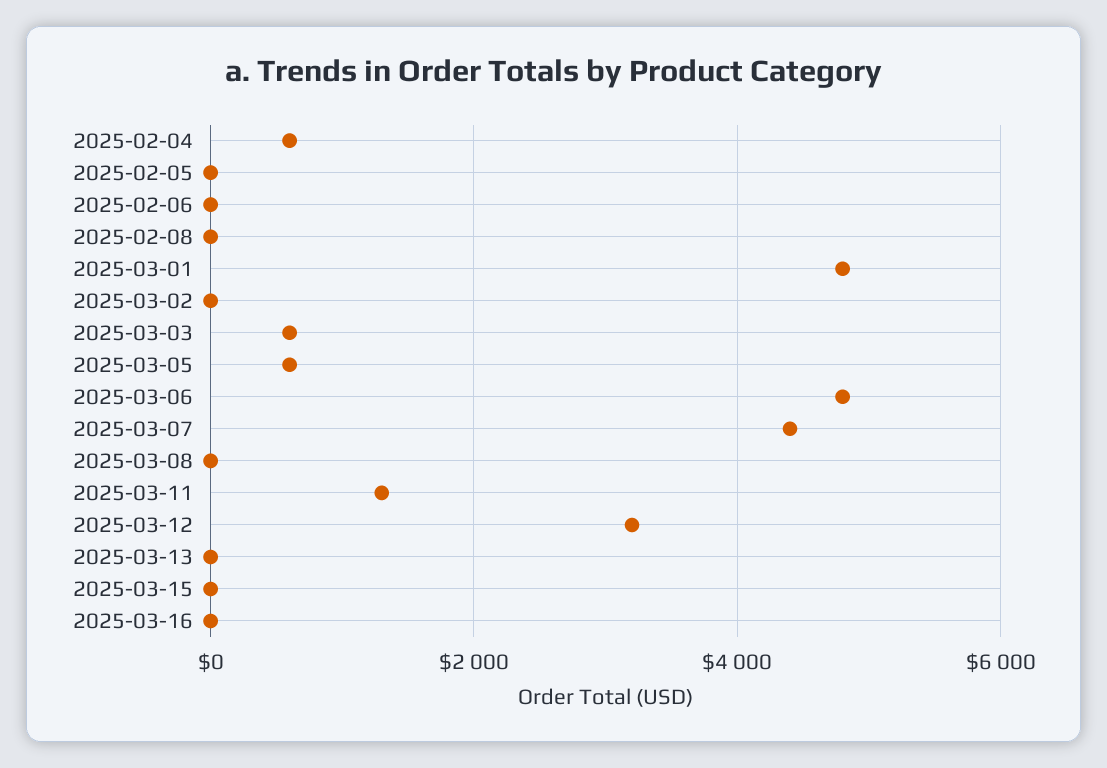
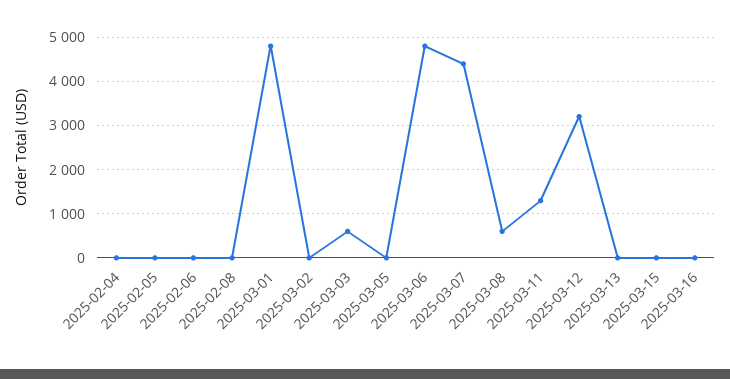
  {
-   "2025-02-04": 600,
+   "2025-02-04": 0,
    "2025-02-05": 0,
    "2025-02-06": 0,
    "2025-02-08": 0,
    "2025-03-01": 4800,
    "2025-03-02": 0,
    "2025-03-03": 600,
-   "2025-03-05": 600,
+   "2025-03-05": 0,
    "2025-03-06": 4800,
    "2025-03-07": 4400,
-   "2025-03-08": 0,
+   "2025-03-08": 600,
    "2025-03-11": 1400,
    "2025-03-12": 3200,
    "2025-03-13": 0,
    "2025-03-15": 0,
    "2025-03-16": 0
  }

